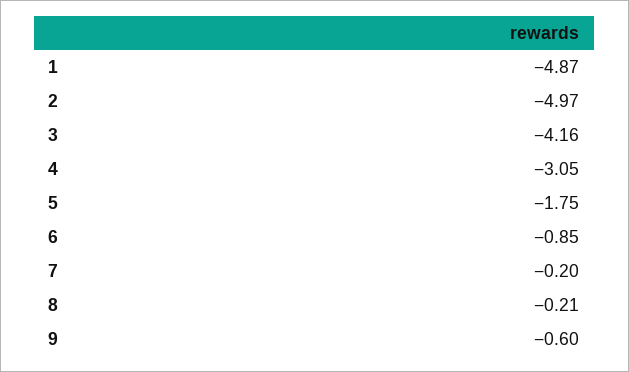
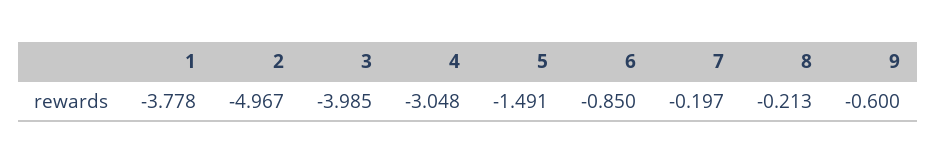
  {
-   "1": -4.87,
+   "1": -3.778,
    "2": -4.967,
-   "3": -4.16,
+   "3": -3.985,
    "4": -3.048,
-   "5": -1.75,
+   "5": -1.491,
    "6": -0.85,
    "7": -0.197,
    "8": -0.213,
    "9": -0.6
  }

